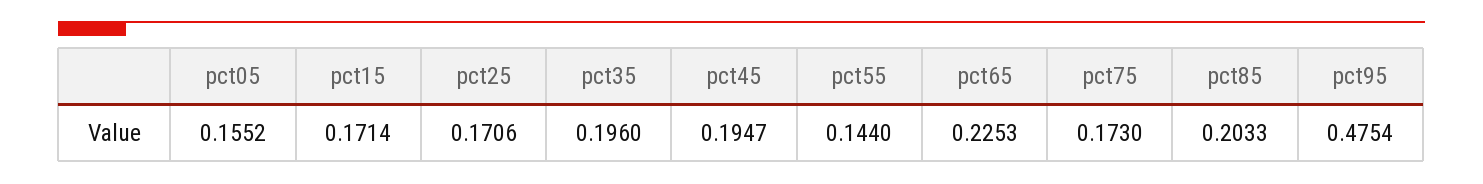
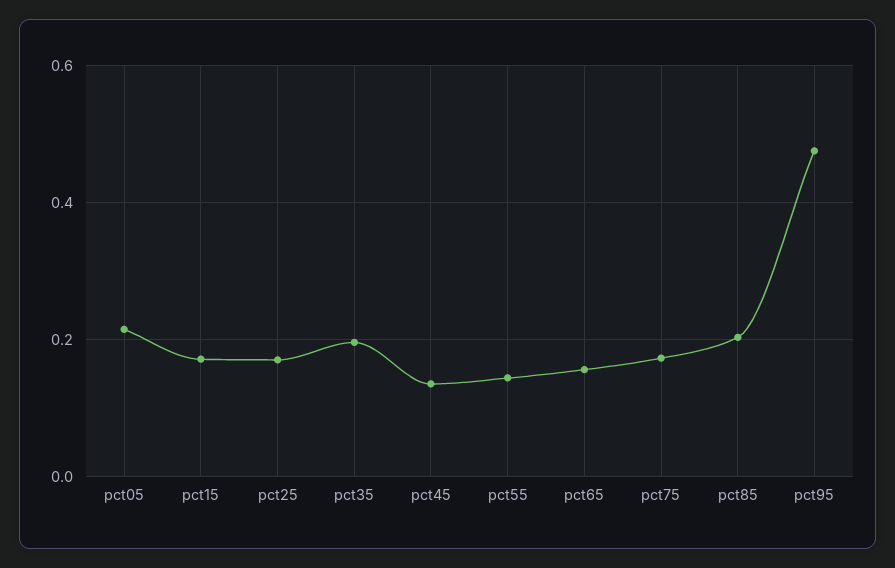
  {
-   "pct05": 0.1552,
+   "pct05": 0.22,
    "pct15": 0.1714,
    "pct25": 0.1706,
    "pct35": 0.196,
-   "pct45": 0.1947,
+   "pct45": 0.14,
    "pct55": 0.144,
-   "pct65": 0.2253,
+   "pct65": 0.16,
    "pct75": 0.173,
    "pct85": 0.2033,
    "pct95": 0.4754
  }

